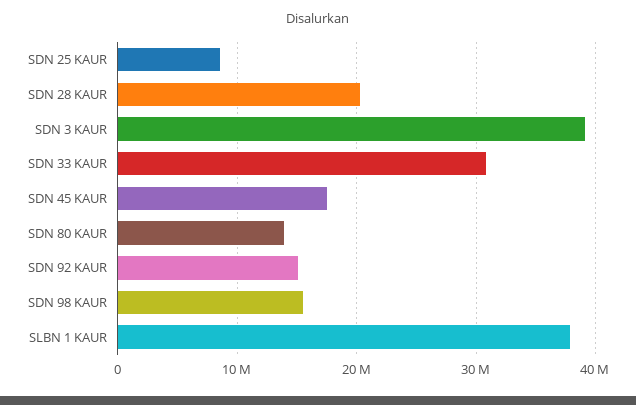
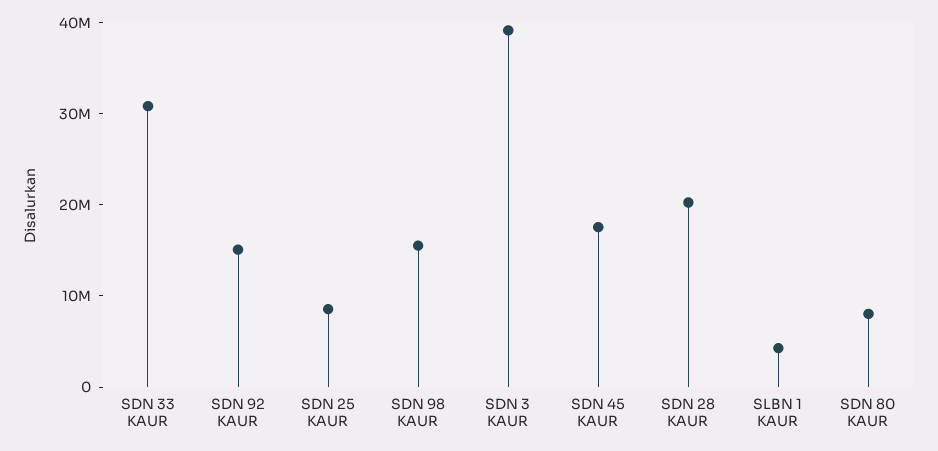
  {
    "SDN 25 KAUR": 9000000,
    "SDN 28 KAUR": 20000000,
    "SDN 3 KAUR": 39000000,
    "SDN 33 KAUR": 31000000,
    "SDN 45 KAUR": 18000000,
-   "SDN 80 KAUR": 14000000,
+   "SDN 80 KAUR": 8000000,
    "SDN 92 KAUR": 15000000,
    "SDN 98 KAUR": 16000000,
-   "SLBN 1 KAUR": 38000000
+   "SLBN 1 KAUR": 4000000
  }

